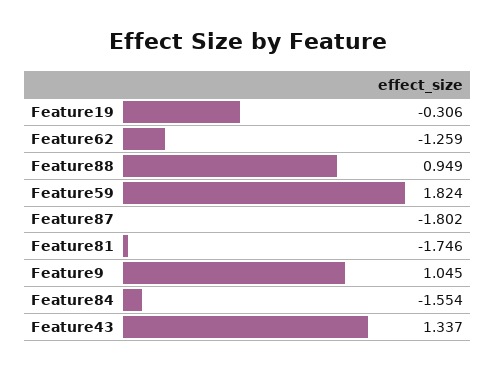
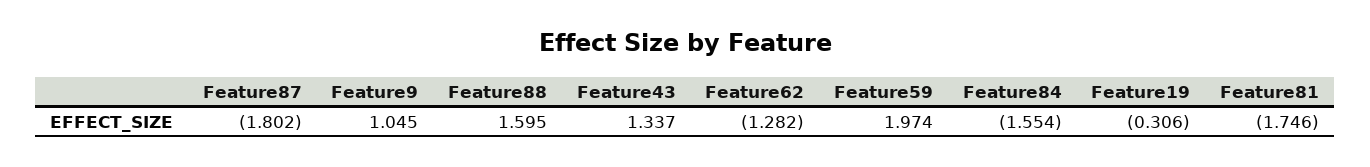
  {
    "Feature19": -0.306,
-   "Feature62": -1.259,
+   "Feature62": -1.282,
-   "Feature88": 0.949,
+   "Feature88": 1.595,
-   "Feature59": 1.824,
+   "Feature59": 1.974,
    "Feature87": -1.802,
    "Feature81": -1.746,
    "Feature9": 1.045,
    "Feature84": -1.554,
    "Feature43": 1.337
  }

